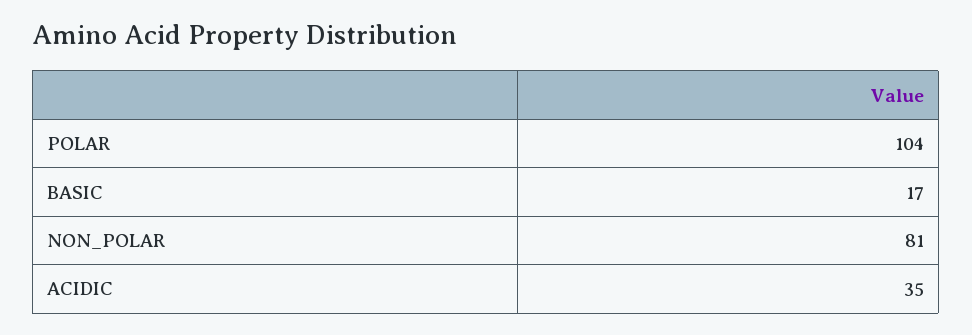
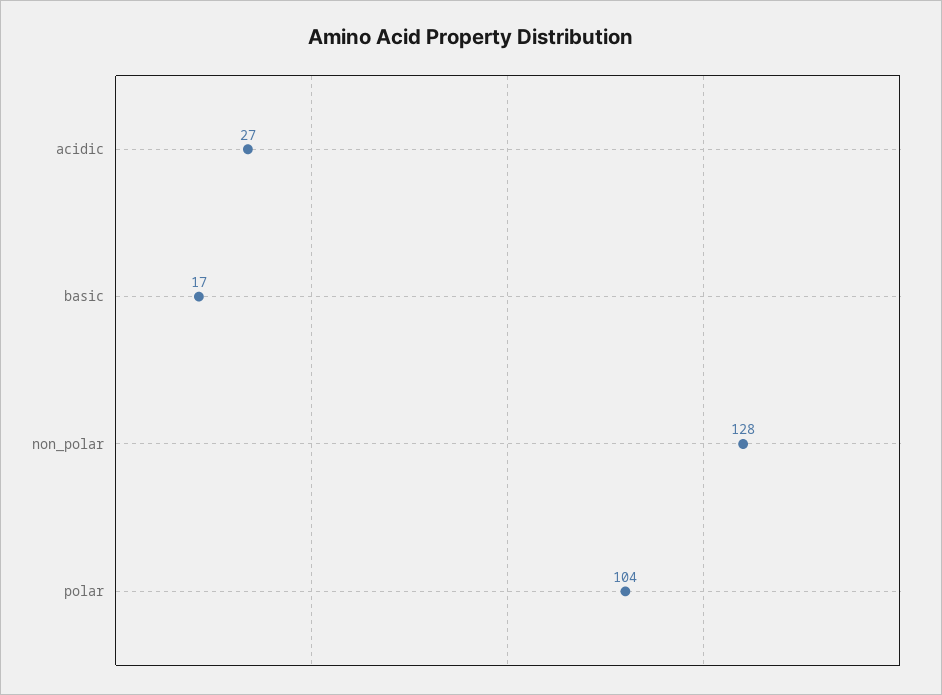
  {
    "POLAR": 104,
    "BASIC": 17,
-   "NON_POLAR": 81,
+   "NON_POLAR": 128,
-   "ACIDIC": 35
+   "ACIDIC": 27
  }

